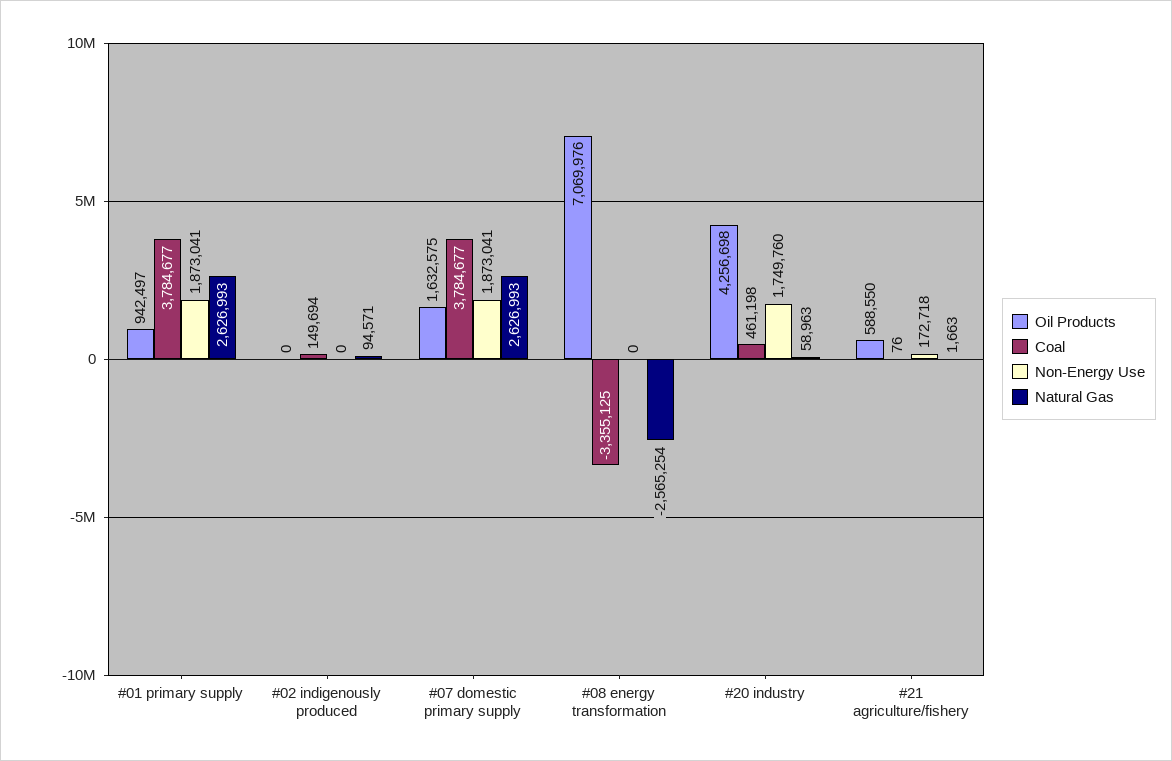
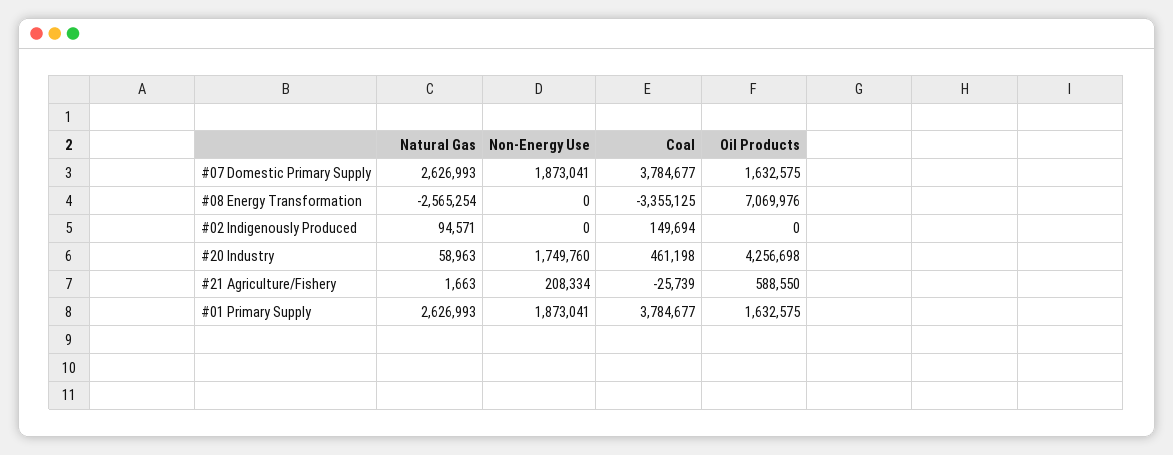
  {
    "Oil Products": {
-     "#01 primary supply": 942497,
+     "#01 primary supply": 1632575,
      "#02 indigenously produced": 0,
      "#07 domestic primary supply": 1632575,
      "#08 energy transformation": 7069976,
      "#20 industry": 4256698,
      "#21 agriculture/fishery": 588550
    },
    "Coal": {
      "#01 primary supply": 3784677,
      "#02 indigenously produced": 149694,
      "#07 domestic primary supply": 3784677,
      "#08 energy transformation": -3355125,
      "#20 industry": 461198,
-     "#21 agriculture/fishery": 76
+     "#21 agriculture/fishery": -25739
    },
    "Non-Energy Use": {
      "#01 primary supply": 1873041,
      "#02 indigenously produced": 0,
      "#07 domestic primary supply": 1873041,
      "#08 energy transformation": 0,
      "#20 industry": 1749760,
-     "#21 agriculture/fishery": 172718
+     "#21 agriculture/fishery": 208334
    },
    "Natural Gas": {
      "#01 primary supply": 2626993,
      "#02 indigenously produced": 94571,
      "#07 domestic primary supply": 2626993,
      "#08 energy transformation": -2565254,
      "#20 industry": 58963,
      "#21 agriculture/fishery": 1663
    }
  }

